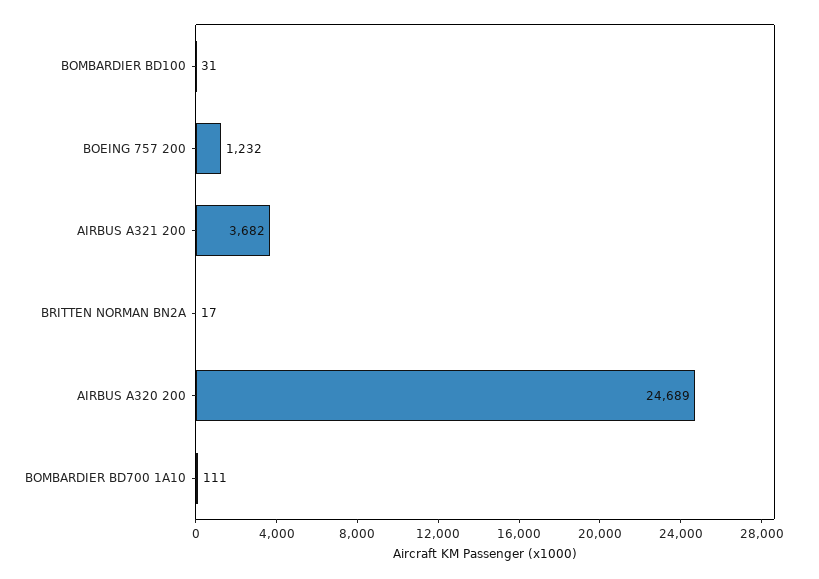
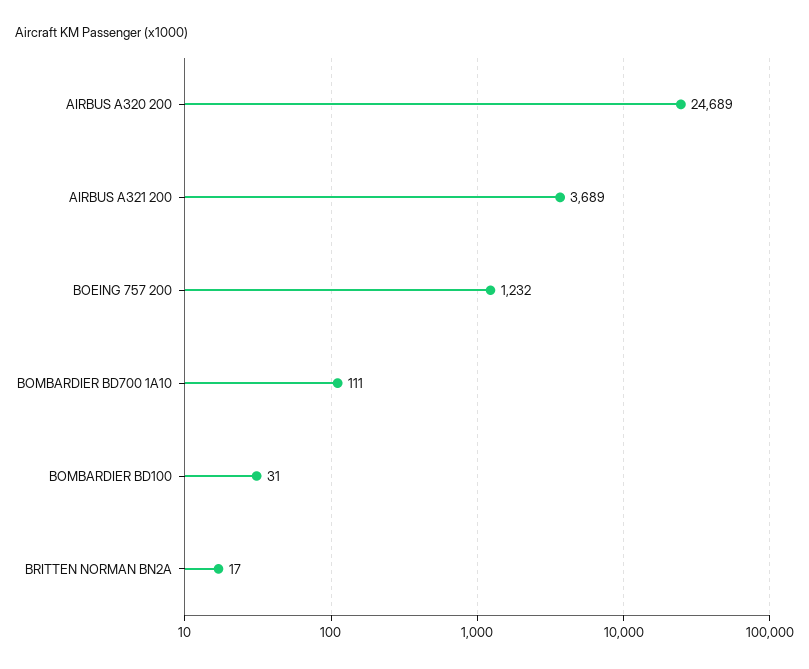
  {
    "BOMBARDIER BD100": 31,
    "BOEING 757 200": 1232,
-   "AIRBUS A321 200": 3682,
+   "AIRBUS A321 200": 3689,
    "BRITTEN NORMAN BN2A": 17,
    "AIRBUS A320 200": 24689,
    "BOMBARDIER BD700 1A10": 111
  }

